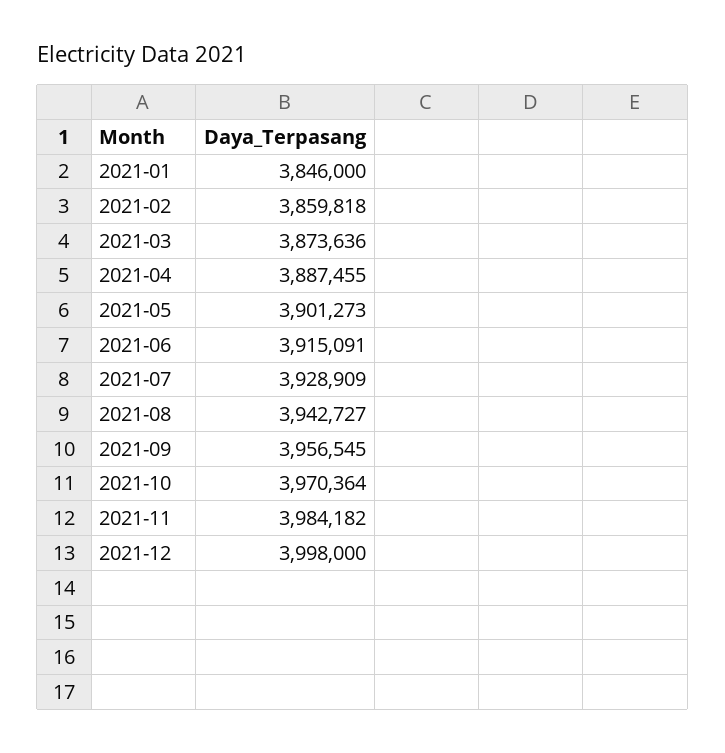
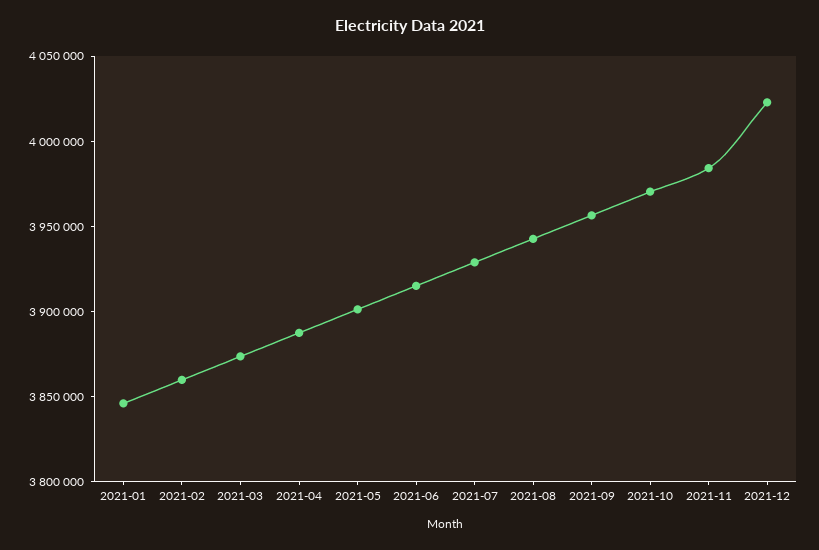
  {
    "2021-01": 3846000,
    "2021-02": 3859818,
    "2021-03": 3873636,
    "2021-04": 3887455,
    "2021-05": 3901273,
    "2021-06": 3915091,
    "2021-07": 3928909,
    "2021-08": 3942727,
    "2021-09": 3956545,
    "2021-10": 3970364,
    "2021-11": 3984182,
-   "2021-12": 3998000
+   "2021-12": 4020000
  }

